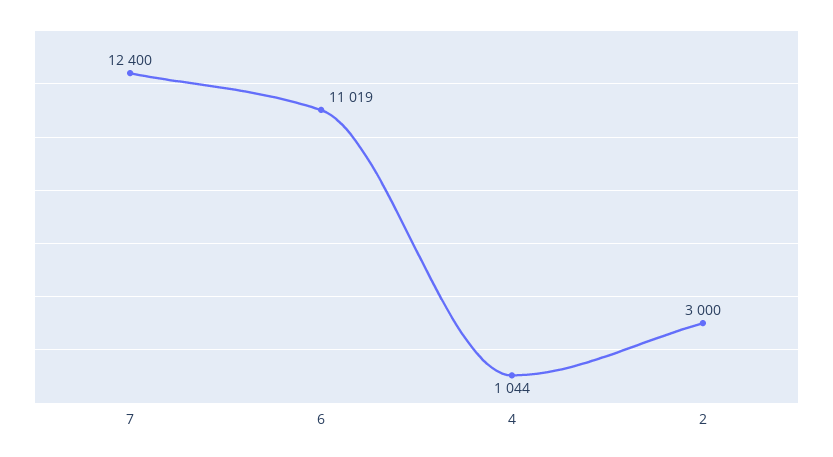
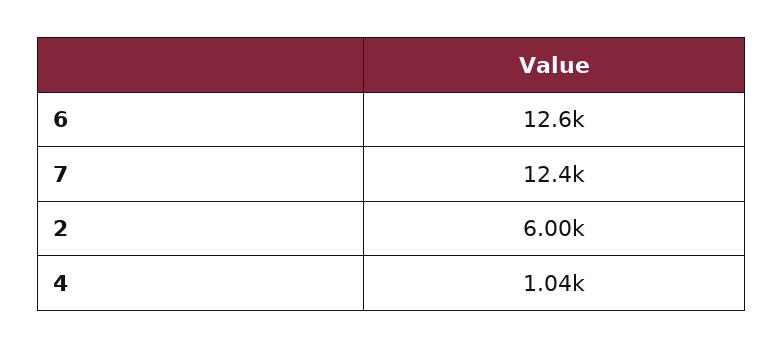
  {
    "7": 12400,
-   "6": 11019,
+   "6": 12600,
    "4": 1044,
-   "2": 3000
+   "2": 6000
  }

